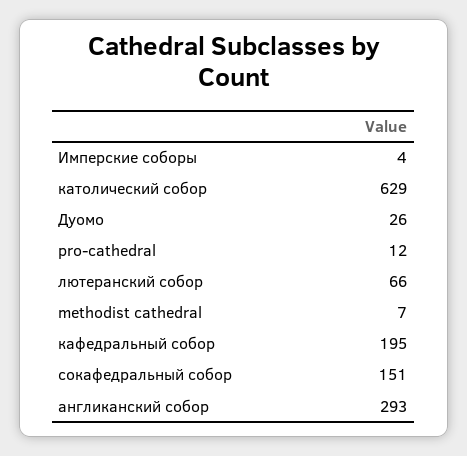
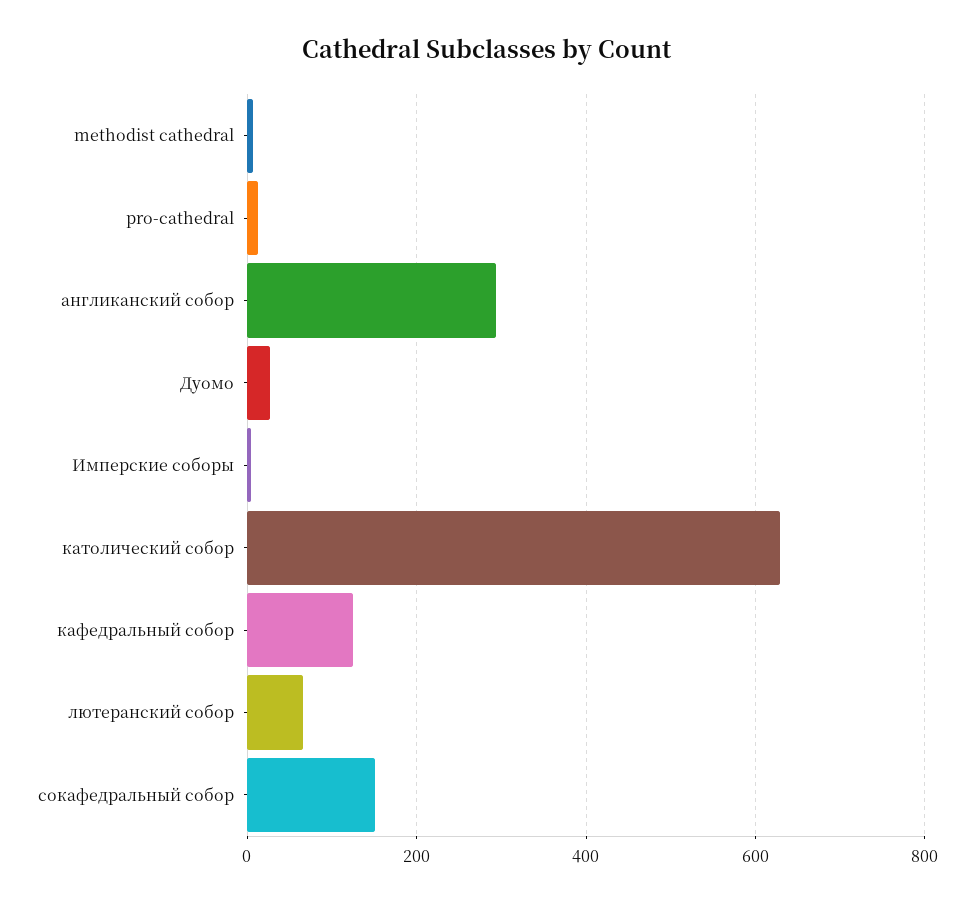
  {
    "Имперские соборы": 4,
    "католический собор": 629,
    "Дуомо": 26,
    "pro-cathedral": 12,
    "лютеранский собор": 66,
    "methodist cathedral": 7,
-   "кафедральный собор": 195,
+   "кафедральный собор": 120,
    "сокафедральный собор": 151,
    "англиканский собор": 293
  }

